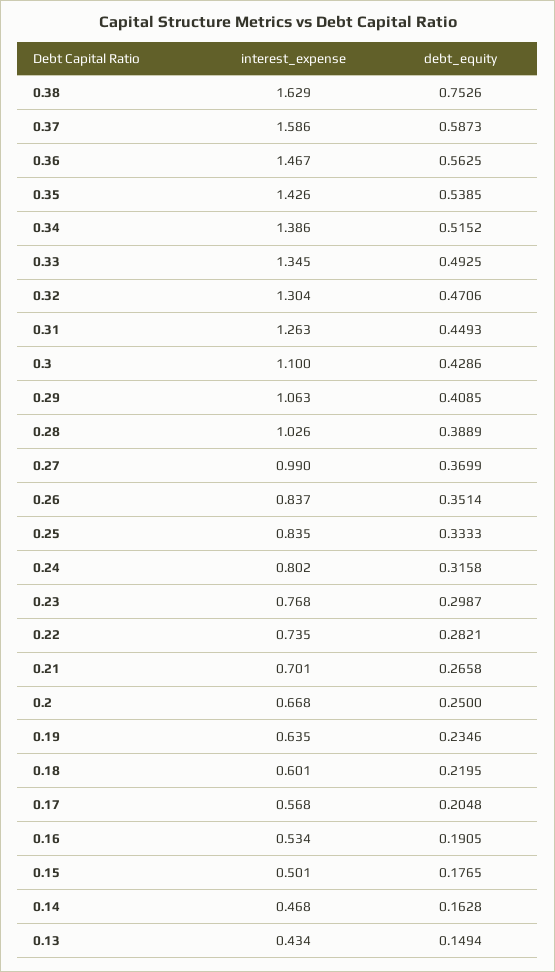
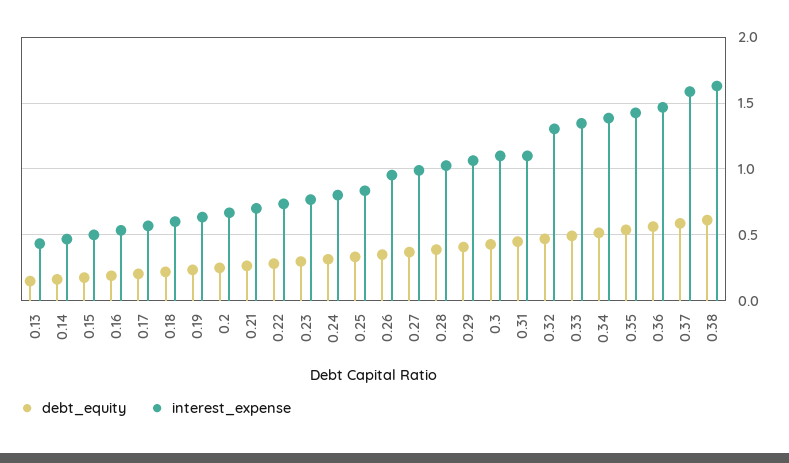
  {
    "interest_expense": {
      "0.38": 1.629,
      "0.37": 1.586,
      "0.36": 1.467,
      "0.35": 1.426,
      "0.34": 1.386,
      "0.33": 1.345,
      "0.32": 1.304,
-     "0.31": 1.263,
+     "0.31": 1.1,
      "0.3": 1.1,
      "0.29": 1.063,
      "0.28": 1.026,
      "0.27": 0.99,
-     "0.26": 0.837,
+     "0.26": 0.95,
      "0.25": 0.835,
      "0.24": 0.802,
      "0.23": 0.768,
      "0.22": 0.735,
      "0.21": 0.701,
      "0.2": 0.668,
      "0.19": 0.635,
      "0.18": 0.601,
      "0.17": 0.568,
      "0.16": 0.534,
      "0.15": 0.501,
      "0.14": 0.468,
      "0.13": 0.434
    },
    "debt_equity": {
-     "0.38": 0.7526,
+     "0.38": 0.6,
      "0.37": 0.5873,
      "0.36": 0.5625,
      "0.35": 0.5385,
      "0.34": 0.5152,
      "0.33": 0.4925,
      "0.32": 0.4706,
      "0.31": 0.4493,
      "0.3": 0.4286,
      "0.29": 0.4085,
      "0.28": 0.3889,
      "0.27": 0.3699,
      "0.26": 0.3514,
      "0.25": 0.3333,
      "0.24": 0.3158,
      "0.23": 0.2987,
      "0.22": 0.2821,
      "0.21": 0.2658,
      "0.2": 0.25,
      "0.19": 0.2346,
      "0.18": 0.2195,
      "0.17": 0.2048,
      "0.16": 0.1905,
      "0.15": 0.1765,
      "0.14": 0.1628,
      "0.13": 0.1494
    }
  }

